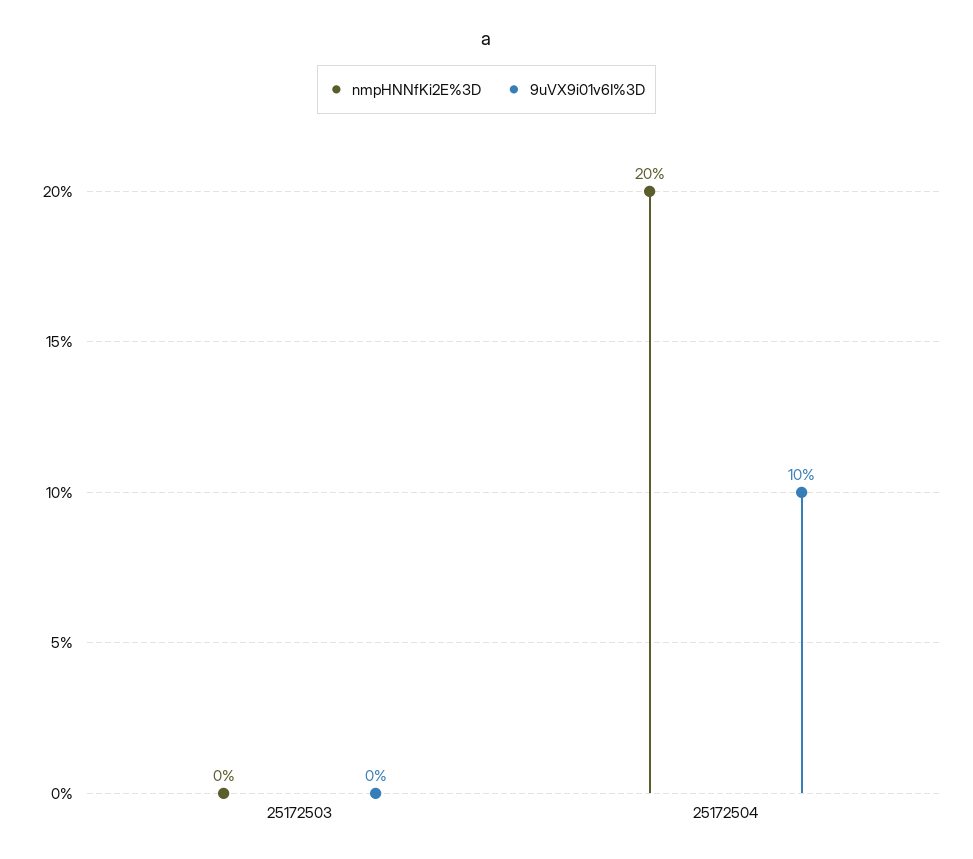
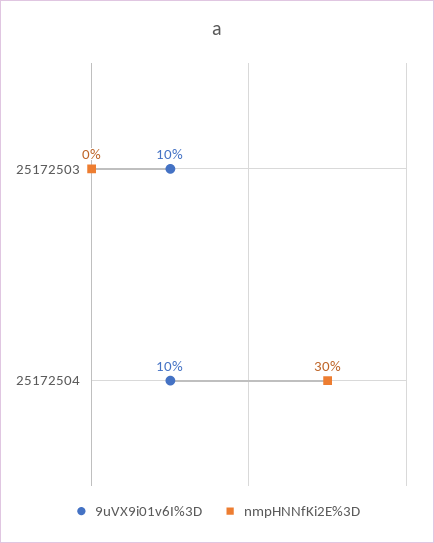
  {
    "nmpHNNfKi2E%3D": {
      "25172503": 0,
-     "25172504": 20
+     "25172504": 30
    },
    "9uVX9i01v6I%3D": {
-     "25172503": 0,
+     "25172503": 10,
      "25172504": 10
    }
  }

